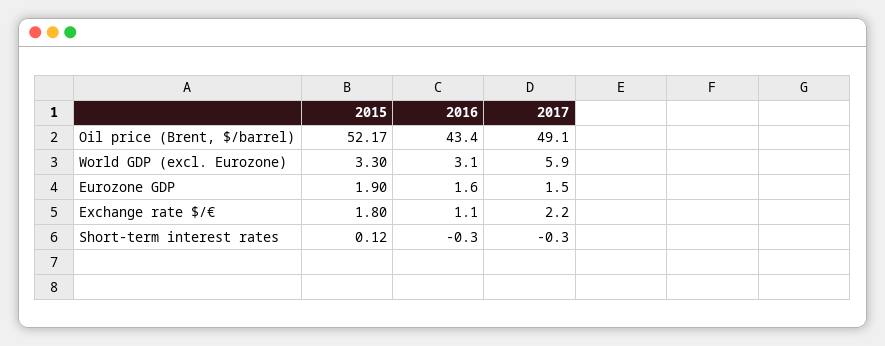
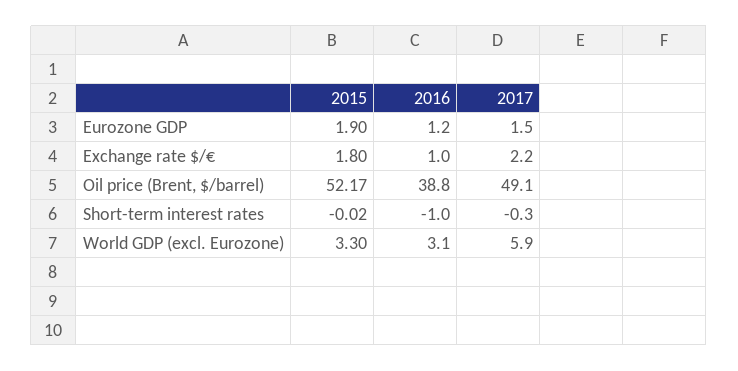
  {
    "2015": {
      "Oil price (Brent, $/barrel)": 52.17,
      "World GDP (excl. Eurozone)": 3.3,
      "Eurozone GDP": 1.9,
      "Exchange rate $/€": 1.8,
-     "Short-term interest rates": 0.12
+     "Short-term interest rates": -0.02
    },
    "2016": {
-     "Oil price (Brent, $/barrel)": 43.4,
+     "Oil price (Brent, $/barrel)": 38.8,
      "World GDP (excl. Eurozone)": 3.1,
-     "Eurozone GDP": 1.6,
+     "Eurozone GDP": 1.2,
-     "Exchange rate $/€": 1.1,
+     "Exchange rate $/€": 1,
-     "Short-term interest rates": -0.3
+     "Short-term interest rates": -1
    },
    "2017": {
      "Oil price (Brent, $/barrel)": 49.1,
      "World GDP (excl. Eurozone)": 5.9,
      "Eurozone GDP": 1.5,
      "Exchange rate $/€": 2.2,
      "Short-term interest rates": -0.3
    }
  }

